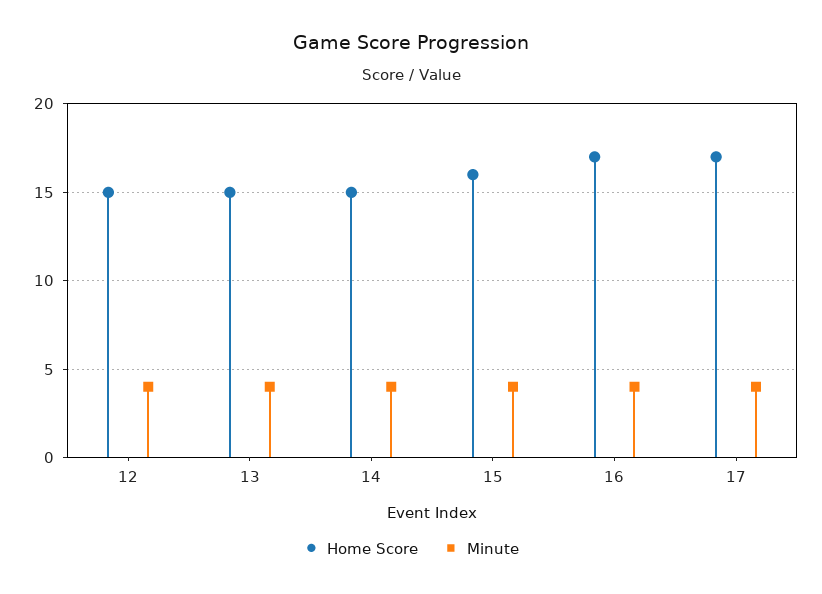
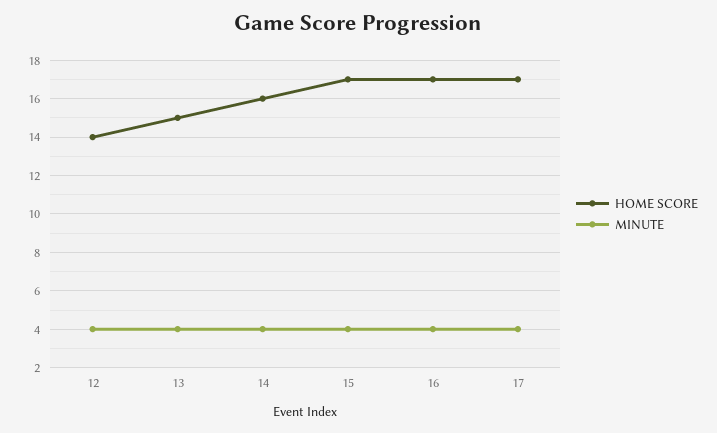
  {
    "Home Score": {
-     "12": 15,
+     "12": 14,
      "13": 15,
-     "14": 15,
+     "14": 16,
-     "15": 16,
+     "15": 17,
      "16": 17,
      "17": 17
    },
    "Minute": {
      "12": 4,
      "13": 4,
      "14": 4,
      "15": 4,
      "16": 4,
      "17": 4
    }
  }

